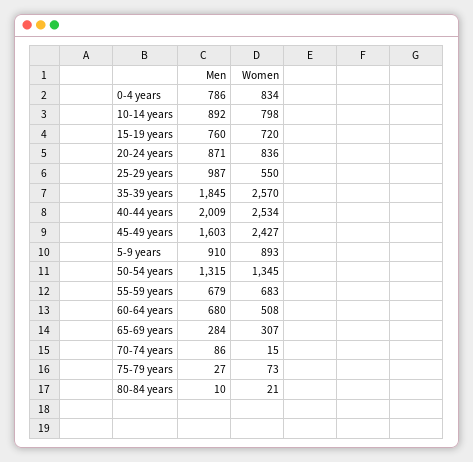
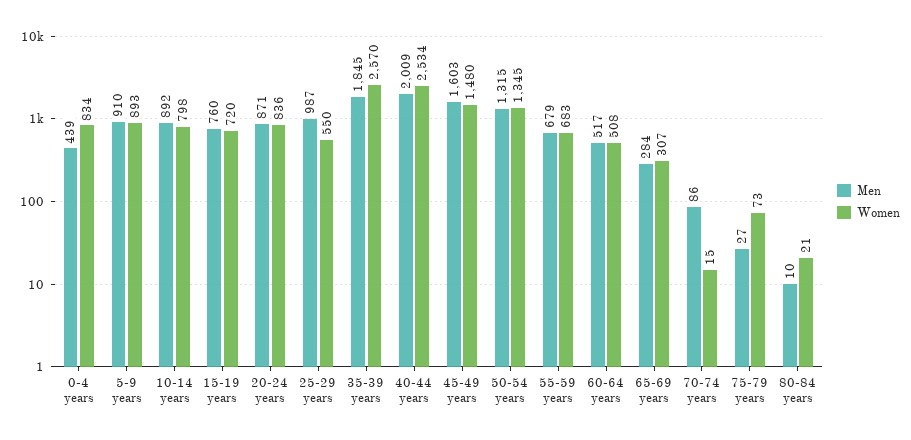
  {
    "Men": {
-     "0-4 years": 786,
+     "0-4 years": 439,
      "10-14 years": 892,
      "15-19 years": 760,
      "20-24 years": 871,
      "25-29 years": 987,
      "35-39 years": 1845,
      "40-44 years": 2009,
      "45-49 years": 1603,
      "5-9 years": 910,
      "50-54 years": 1315,
      "55-59 years": 679,
-     "60-64 years": 680,
+     "60-64 years": 517,
      "65-69 years": 284,
      "70-74 years": 86,
      "75-79 years": 27,
      "80-84 years": 10
    },
    "Women": {
      "0-4 years": 834,
      "10-14 years": 798,
      "15-19 years": 720,
      "20-24 years": 836,
      "25-29 years": 550,
      "35-39 years": 2570,
      "40-44 years": 2534,
-     "45-49 years": 2427,
+     "45-49 years": 1480,
      "5-9 years": 893,
      "50-54 years": 1345,
      "55-59 years": 683,
      "60-64 years": 508,
      "65-69 years": 307,
      "70-74 years": 15,
      "75-79 years": 73,
      "80-84 years": 21
    }
  }

